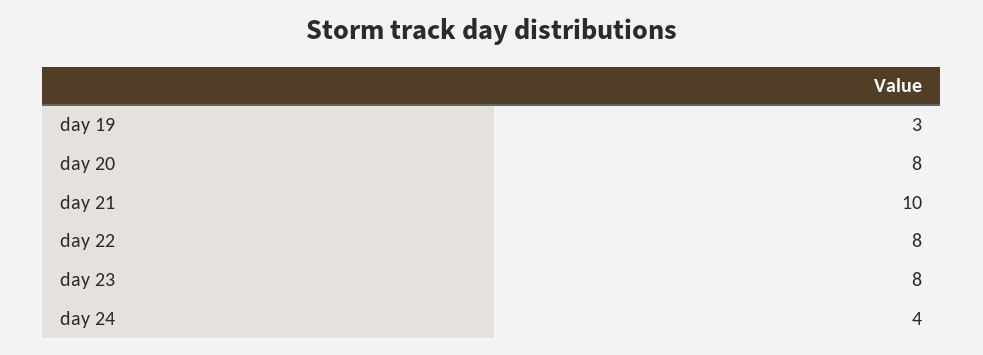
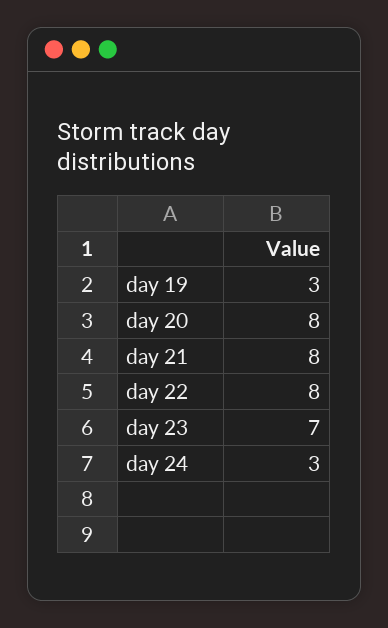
  {
    "day 19": 3,
    "day 20": 8,
-   "day 21": 10,
+   "day 21": 8,
    "day 22": 8,
-   "day 23": 8,
+   "day 23": 7,
-   "day 24": 4
+   "day 24": 3
  }

